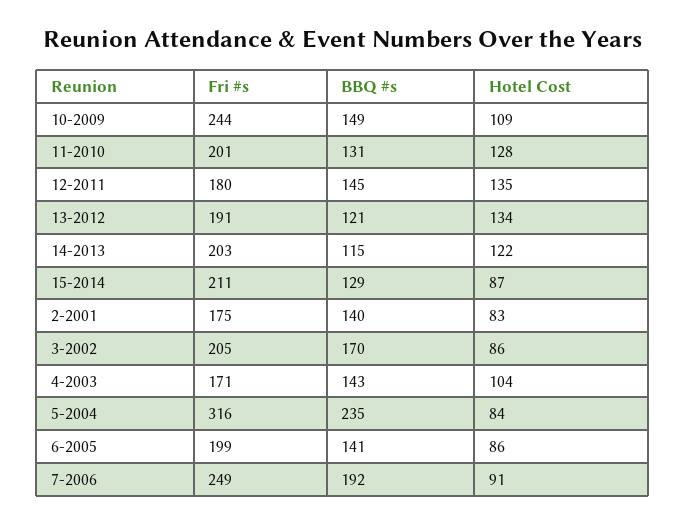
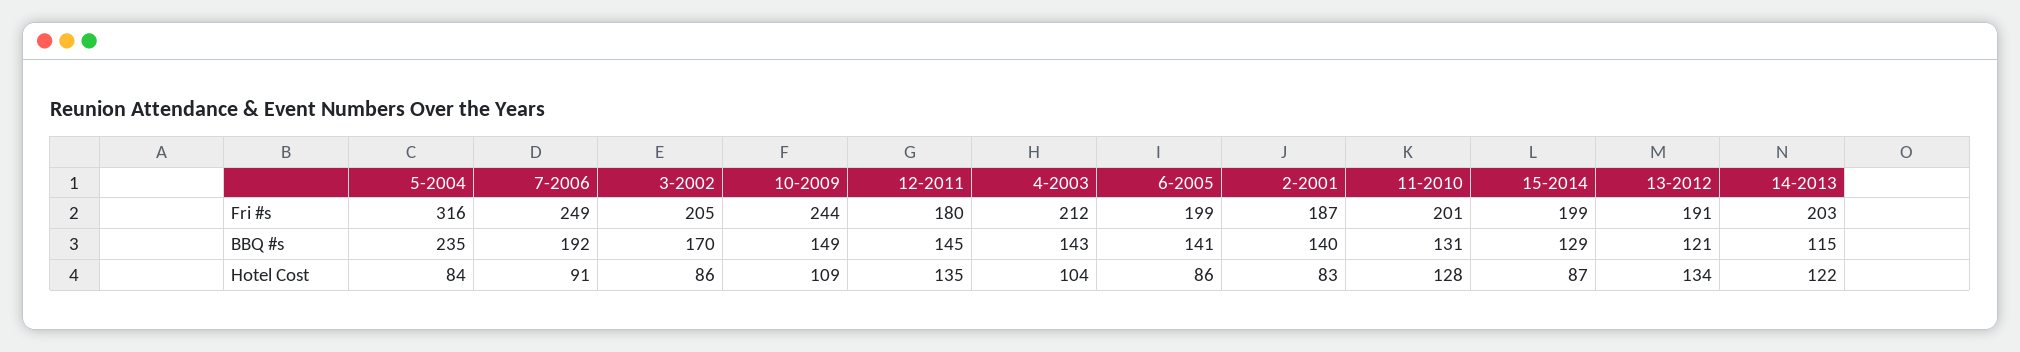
  {
    "Fri #s": {
      "10-2009": 244,
      "11-2010": 201,
      "12-2011": 180,
      "13-2012": 191,
      "14-2013": 203,
-     "15-2014": 211,
+     "15-2014": 199,
-     "2-2001": 175,
+     "2-2001": 187,
      "3-2002": 205,
-     "4-2003": 171,
+     "4-2003": 212,
      "5-2004": 316,
      "6-2005": 199,
      "7-2006": 249
    },
    "BBQ #s": {
      "10-2009": 149,
      "11-2010": 131,
      "12-2011": 145,
      "13-2012": 121,
      "14-2013": 115,
      "15-2014": 129,
      "2-2001": 140,
      "3-2002": 170,
      "4-2003": 143,
      "5-2004": 235,
      "6-2005": 141,
      "7-2006": 192
    },
    "Hotel Cost": {
      "10-2009": 109,
      "11-2010": 128,
      "12-2011": 135,
      "13-2012": 134,
      "14-2013": 122,
      "15-2014": 87,
      "2-2001": 83,
      "3-2002": 86,
      "4-2003": 104,
      "5-2004": 84,
      "6-2005": 86,
      "7-2006": 91
    }
  }

